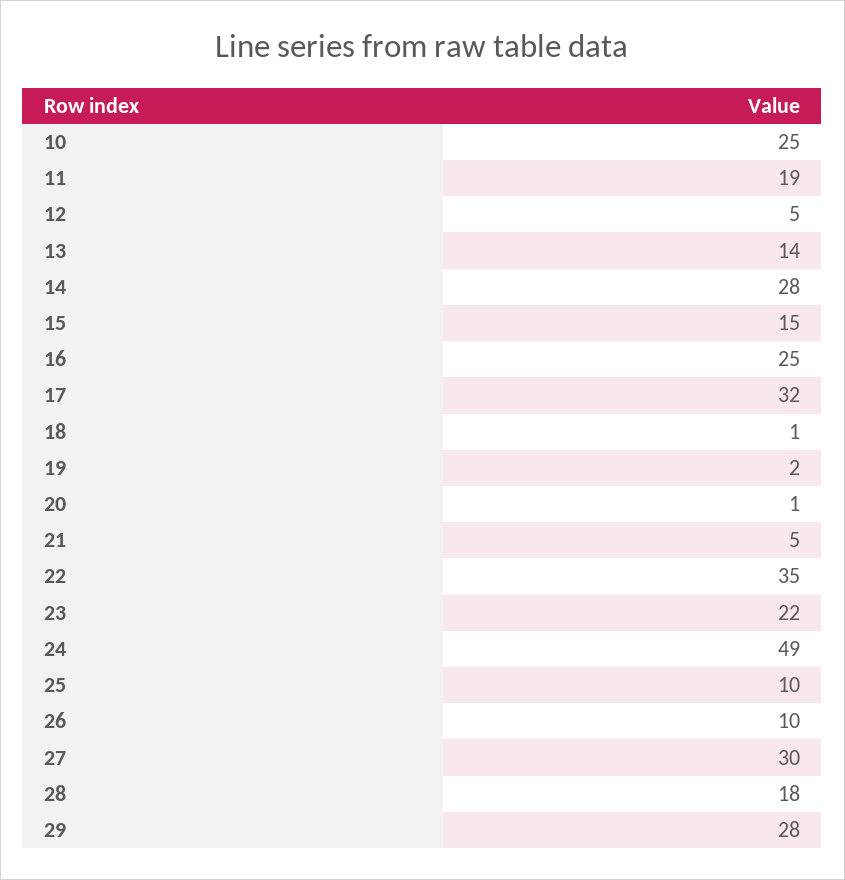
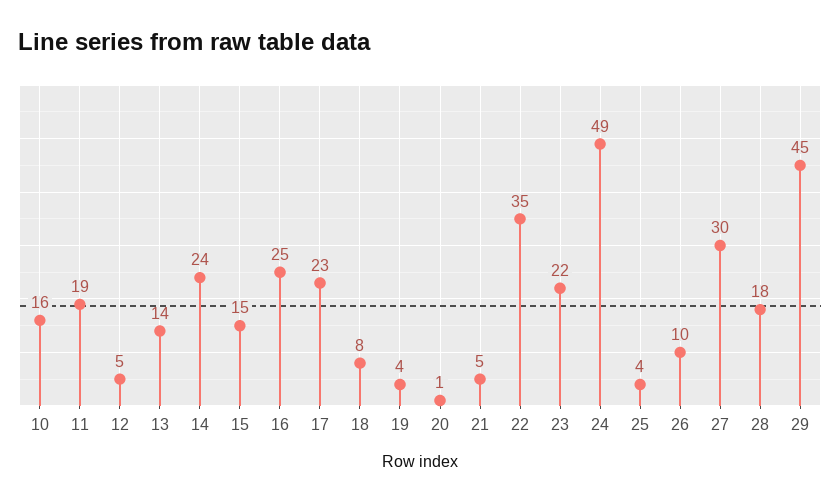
  {
-   "10": 25,
+   "10": 16,
    "11": 19,
    "12": 5,
    "13": 14,
-   "14": 28,
+   "14": 24,
    "15": 15,
    "16": 25,
-   "17": 32,
+   "17": 23,
-   "18": 1,
+   "18": 8,
-   "19": 2,
+   "19": 4,
    "20": 1,
    "21": 5,
    "22": 35,
    "23": 22,
    "24": 49,
-   "25": 10,
+   "25": 4,
    "26": 10,
    "27": 30,
    "28": 18,
-   "29": 28
+   "29": 45
  }

